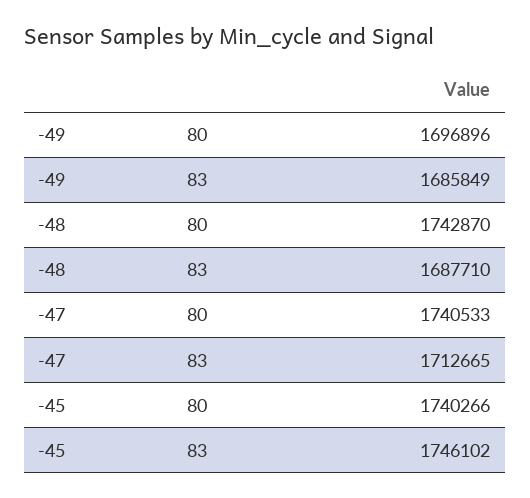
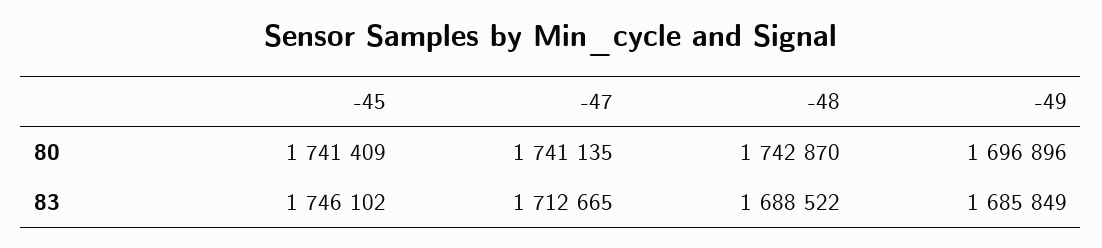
  {
    "-49": {
      "80": 1696896,
      "83": 1685849
    },
    "-48": {
      "80": 1742870,
-     "83": 1687710
+     "83": 1688522
    },
    "-47": {
-     "80": 1740533,
+     "80": 1741135,
      "83": 1712665
    },
    "-45": {
-     "80": 1740266,
+     "80": 1741409,
      "83": 1746102
    }
  }

